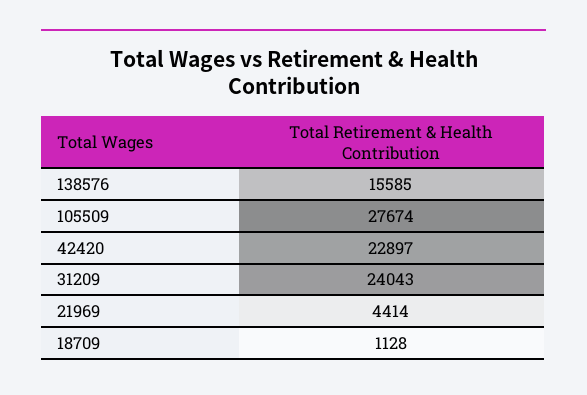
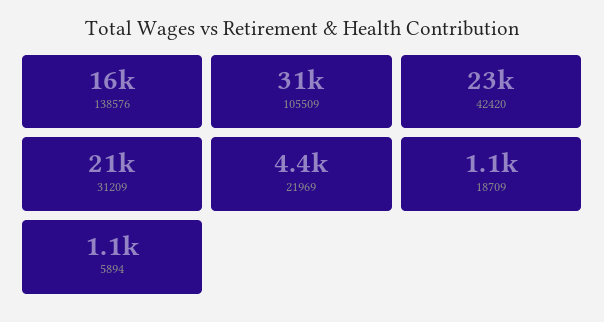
  {
    "138576": 15585,
-   "105509": 27674,
+   "105509": 31000,
    "42420": 22897,
-   "31209": 24043,
+   "31209": 21000,
    "21969": 4414,
-   "18709": 1128
+   "18709": 1128,
+   "5894": 1100
  }

